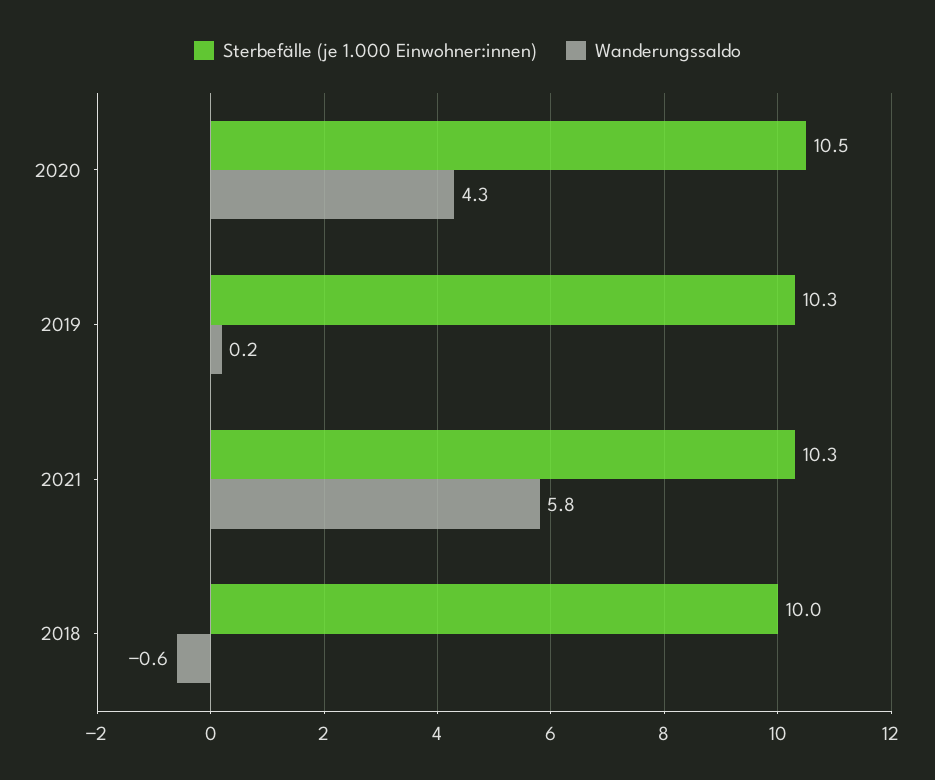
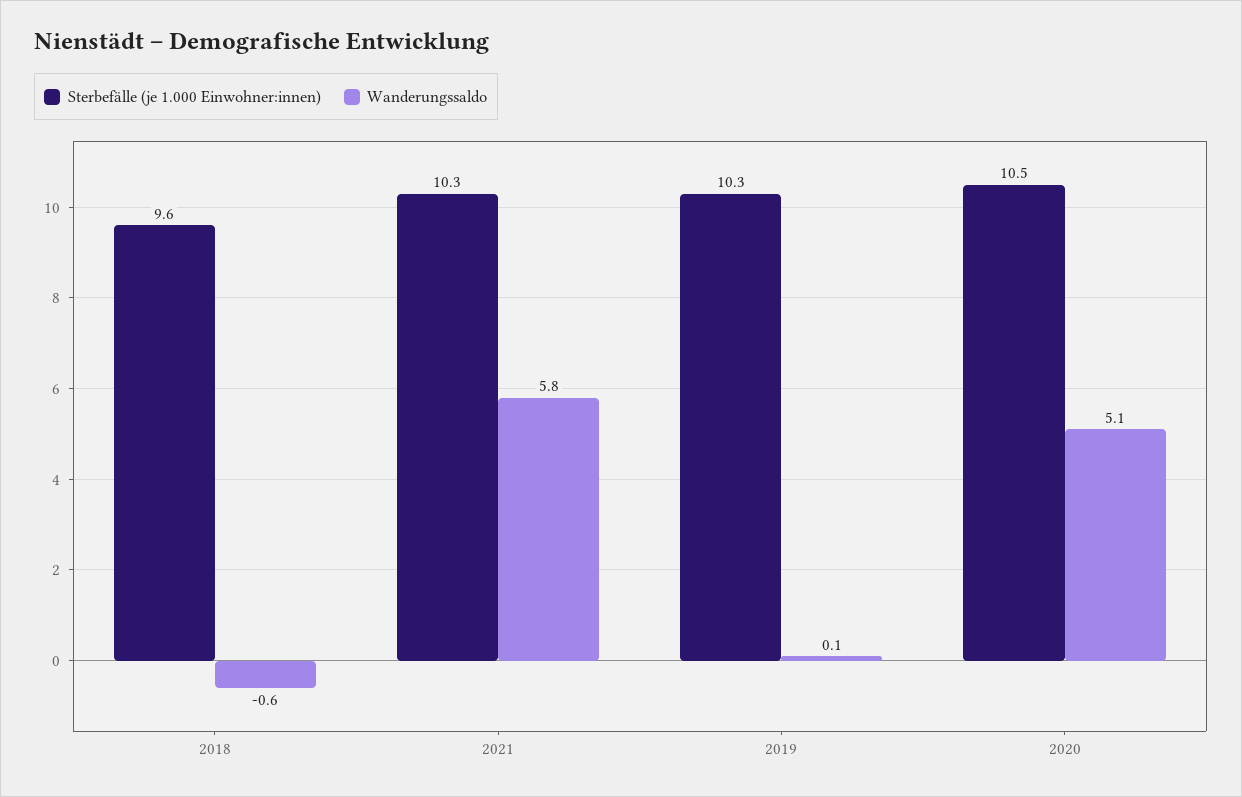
  {
    "Sterbefälle (je 1.000 Einwohner:innen)": {
      "2020": 10.5,
      "2019": 10.3,
      "2021": 10.3,
-     "2018": 10
+     "2018": 9.6
    },
    "Wanderungssaldo": {
-     "2020": 4.3,
+     "2020": 5.1,
-     "2019": 0.2,
+     "2019": 0.1,
      "2021": 5.8,
      "2018": -0.6
    }
  }

